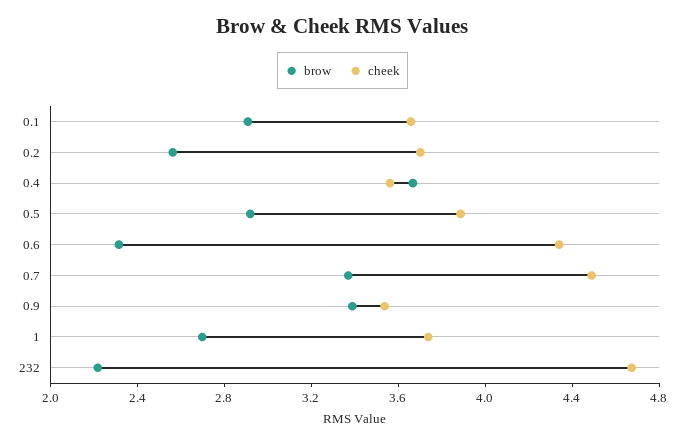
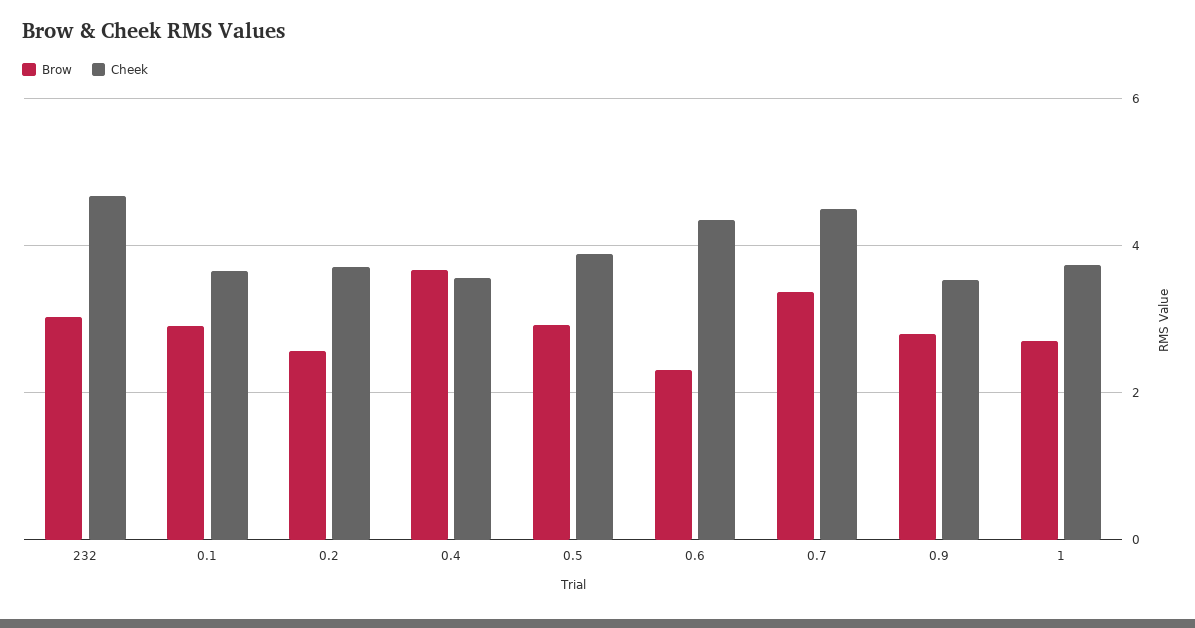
  {
    "brow": {
      "0.1": 2.9,
      "0.2": 2.6,
      "0.4": 3.7,
      "0.5": 2.9,
      "0.6": 2.3,
      "0.7": 3.4,
-     "0.9": 3.4,
+     "0.9": 2.8,
      "1": 2.7,
-     "232": 2.2
+     "232": 3
    },
    "cheek": {
      "0.1": 3.7,
      "0.2": 3.7,
      "0.4": 3.6,
      "0.5": 3.9,
      "0.6": 4.3,
      "0.7": 4.5,
      "0.9": 3.5,
      "1": 3.7,
      "232": 4.7
    }
  }

